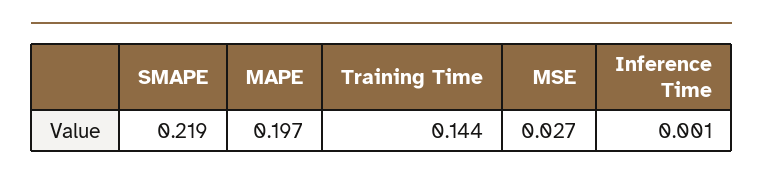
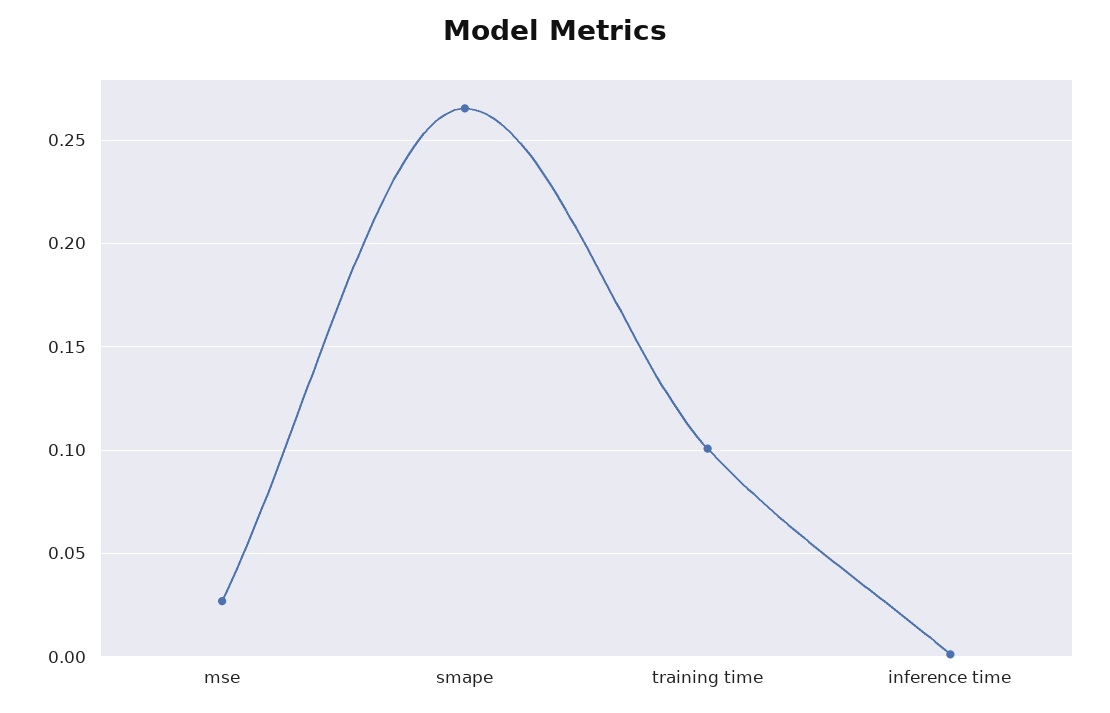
  {
-   "SMAPE": 0.219,
+   "SMAPE": 0.265,
-   "MAPE": 0.197,
-   "Training Time": 0.144,
+   "Training Time": 0.1,
    "MSE": 0.027,
    "Inference Time": 0.001
  }

